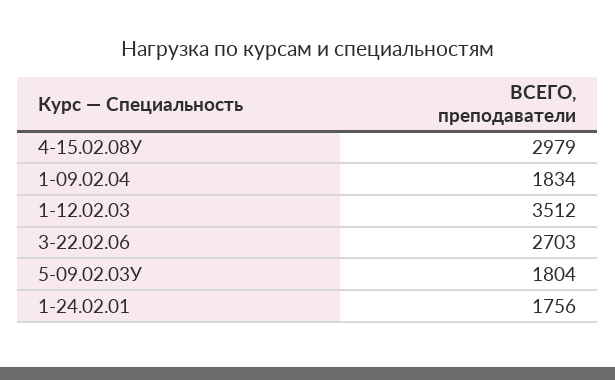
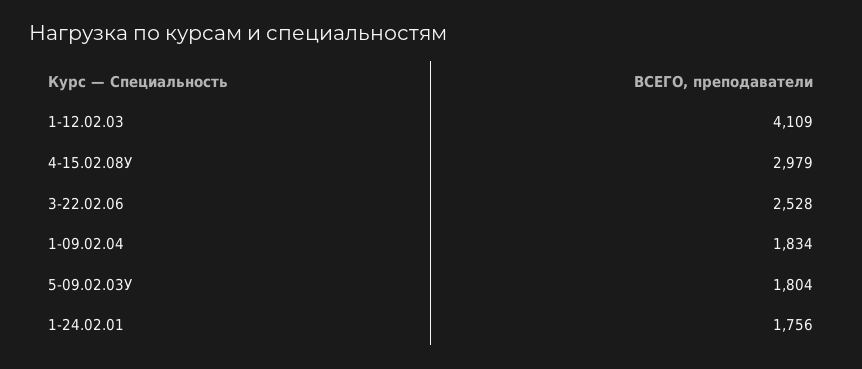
  {
    "4-15.02.08У": 2979,
    "1-09.02.04": 1834,
-   "1-12.02.03": 3512,
+   "1-12.02.03": 4109,
-   "3-22.02.06": 2703,
+   "3-22.02.06": 2528,
    "5-09.02.03У": 1804,
    "1-24.02.01": 1756
  }

